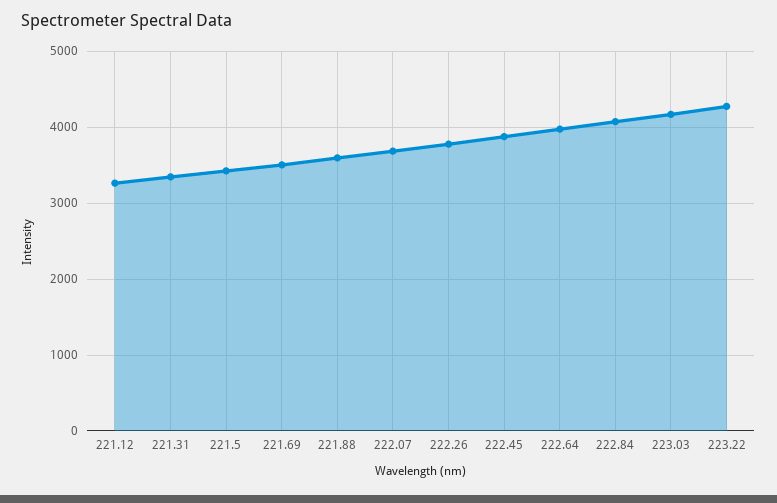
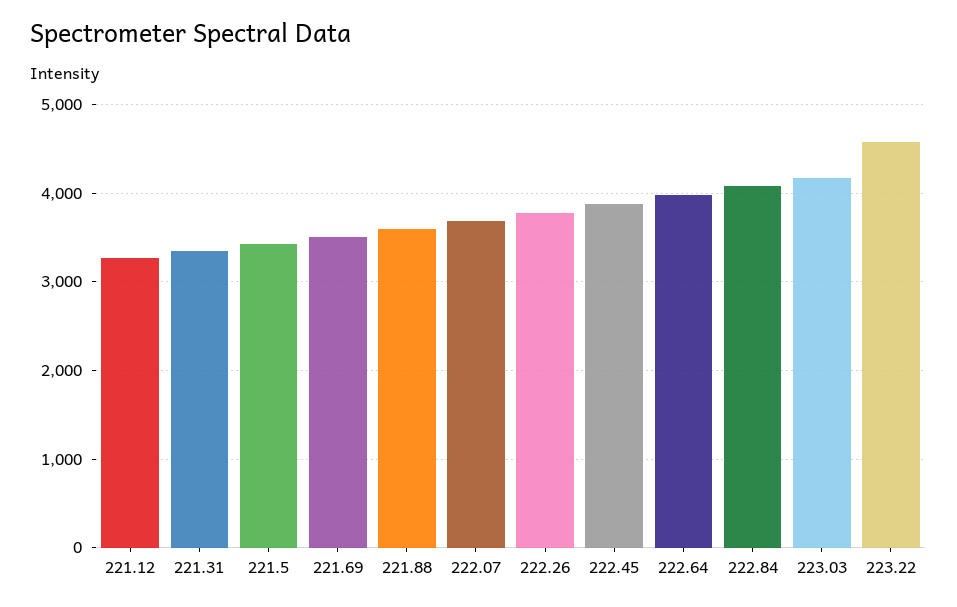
  {
    "221.12": 3300,
    "221.31": 3300,
    "221.5": 3400,
    "221.69": 3500,
    "221.88": 3600,
    "222.07": 3700,
    "222.26": 3800,
    "222.45": 3900,
    "222.64": 4000,
    "222.84": 4100,
    "223.03": 4200,
-   "223.22": 4300
+   "223.22": 4600
  }

